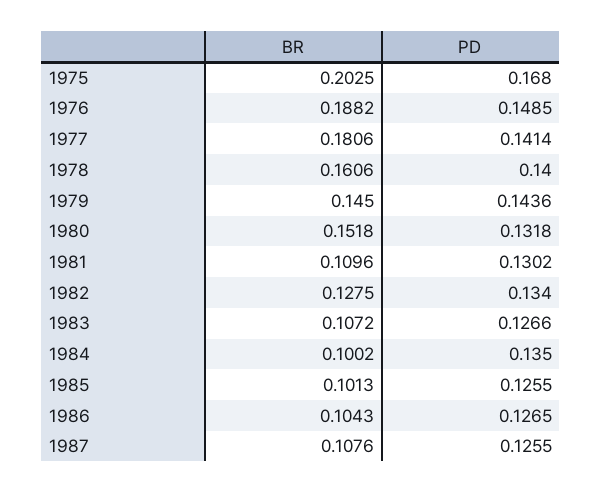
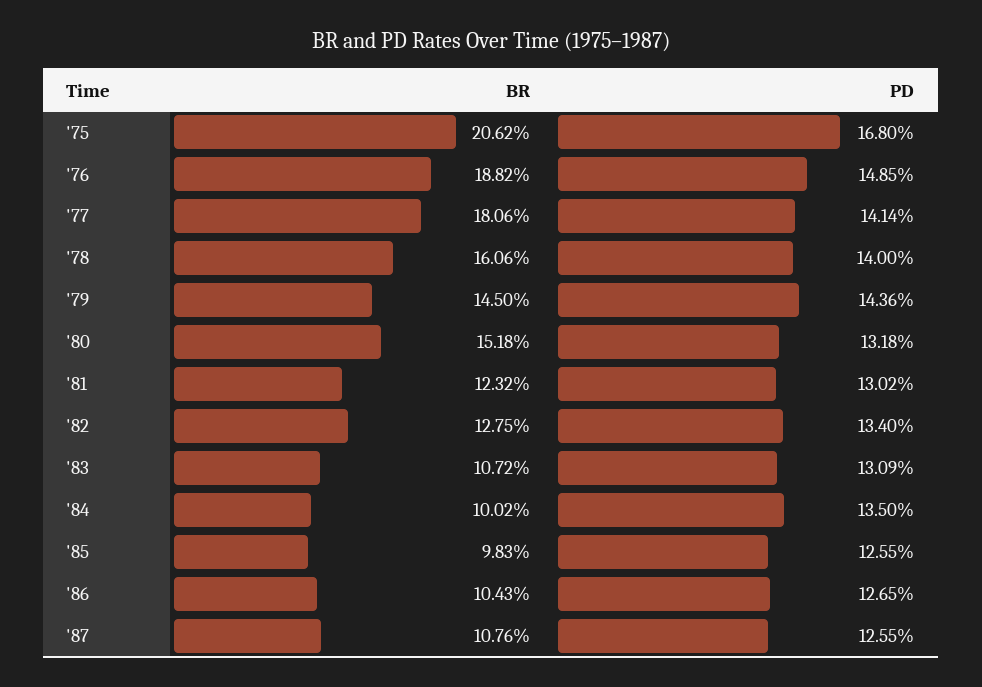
  {
    "BR": {
-     "1975": 0.2025,
+     "1975": 0.2062,
      "1976": 0.1882,
      "1977": 0.1806,
      "1978": 0.1606,
      "1979": 0.145,
      "1980": 0.1518,
-     "1981": 0.1096,
+     "1981": 0.1232,
      "1982": 0.1275,
      "1983": 0.1072,
      "1984": 0.1002,
-     "1985": 0.1013,
+     "1985": 0.0983,
      "1986": 0.1043,
      "1987": 0.1076
    },
    "PD": {
      "1975": 0.168,
      "1976": 0.1485,
      "1977": 0.1414,
      "1978": 0.14,
      "1979": 0.1436,
      "1980": 0.1318,
      "1981": 0.1302,
      "1982": 0.134,
-     "1983": 0.1266,
+     "1983": 0.1309,
      "1984": 0.135,
      "1985": 0.1255,
      "1986": 0.1265,
      "1987": 0.1255
    }
  }

